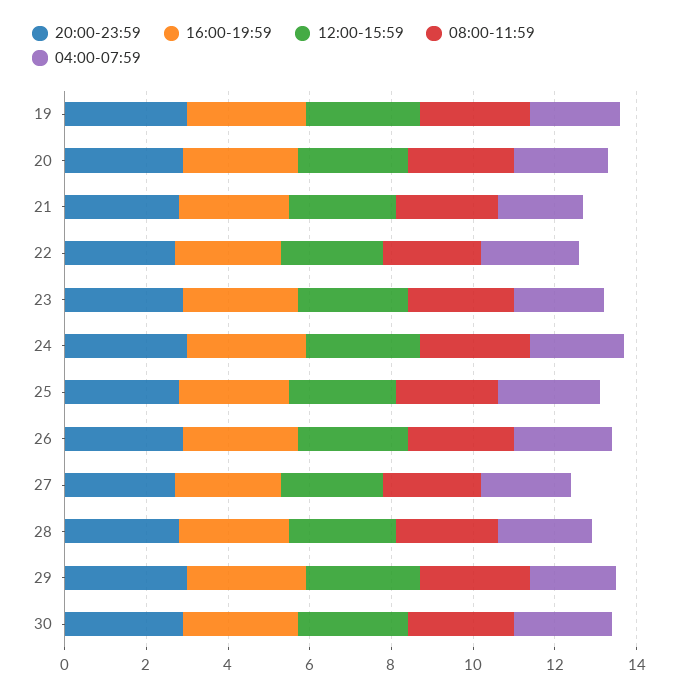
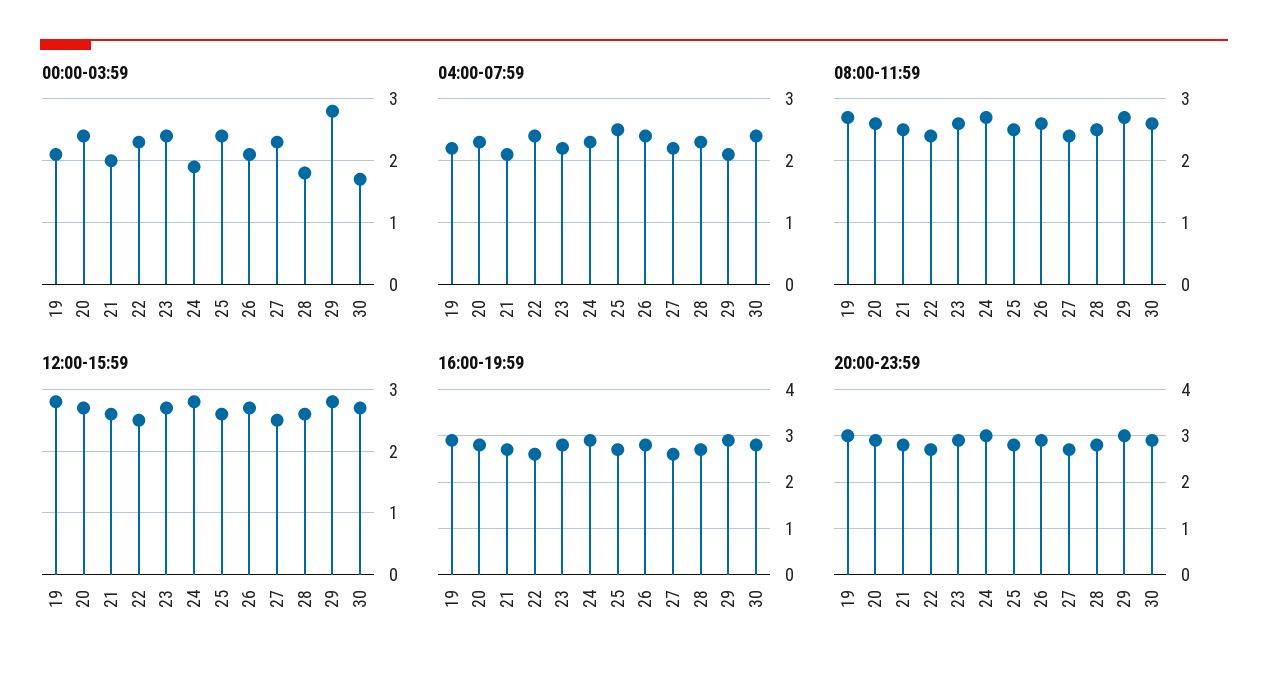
  {
    "20:00-23:59": {
      "19": 3,
      "20": 3,
      "21": 3,
      "22": 2.5,
      "23": 3,
      "24": 3,
      "25": 3,
      "26": 3,
      "27": 2.5,
      "28": 3,
      "29": 3,
      "30": 3
    },
    "16:00-19:59": {
      "19": 3,
      "20": 3,
      "21": 2.5,
      "22": 2.5,
      "23": 3,
      "24": 3,
      "25": 2.5,
      "26": 3,
      "27": 2.5,
      "28": 2.5,
      "29": 3,
      "30": 3
    },
    "12:00-15:59": {
      "19": 2.8,
      "20": 2.7,
      "21": 2.6,
      "22": 2.5,
      "23": 2.7,
      "24": 2.8,
      "25": 2.6,
      "26": 2.7,
      "27": 2.5,
      "28": 2.6,
      "29": 2.8,
      "30": 2.7
    },
    "08:00-11:59": {
      "19": 2.7,
      "20": 2.6,
      "21": 2.5,
      "22": 2.4,
      "23": 2.6,
      "24": 2.7,
      "25": 2.5,
      "26": 2.6,
      "27": 2.4,
      "28": 2.5,
      "29": 2.7,
      "30": 2.6
    },
    "04:00-07:59": {
      "19": 2.2,
      "20": 2.3,
      "21": 2.1,
      "22": 2.4,
      "23": 2.2,
      "24": 2.3,
      "25": 2.5,
      "26": 2.4,
      "27": 2.2,
      "28": 2.3,
      "29": 2.1,
      "30": 2.4
-   }
+   },
+   "00:00-03:59": {
+     "19": 2.1,
+     "20": 2.4,
+     "21": 2,
+     "22": 2.3,
+     "23": 2.4,
+     "24": 1.9,
+     "25": 2.4,
+     "26": 2.1,
+     "27": 2.3,
+     "28": 1.8,
+     "29": 2.8,
+     "30": 1.7
+   }
  }

